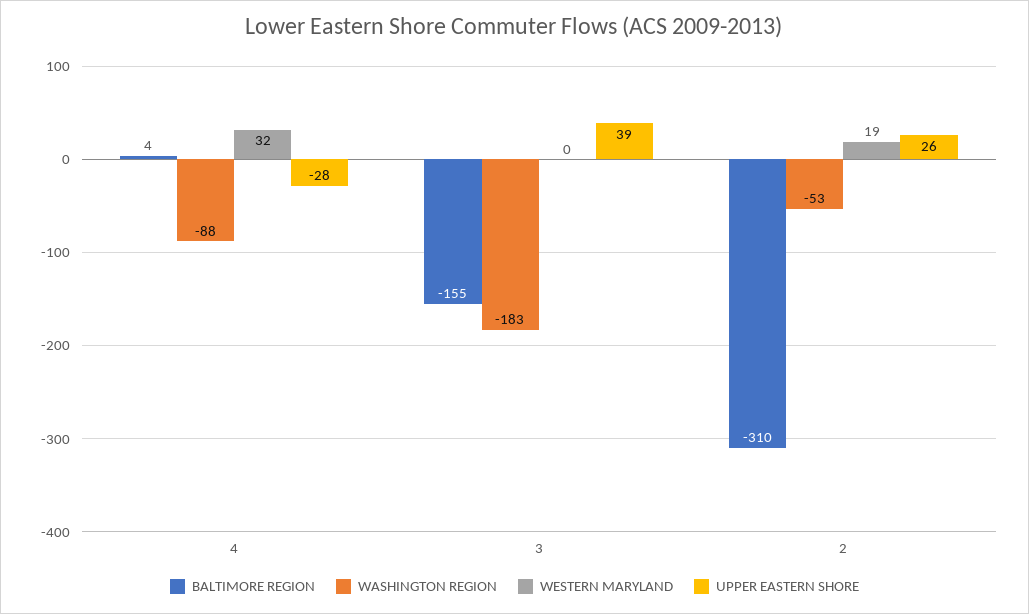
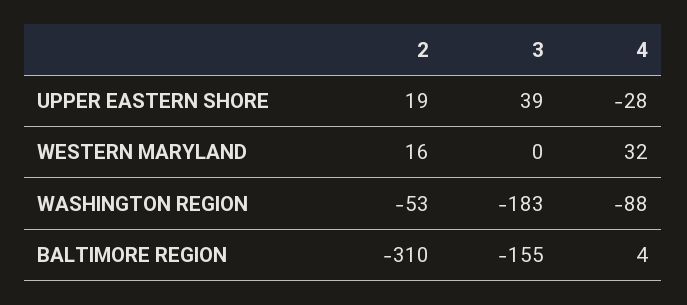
  {
    "BALTIMORE REGION": {
      "4": 4,
      "3": -155,
      "2": -310
    },
    "WASHINGTON REGION": {
      "4": -88,
      "3": -183,
      "2": -53
    },
    "WESTERN MARYLAND": {
      "4": 32,
      "3": 0,
-     "2": 19
+     "2": 16
    },
    "UPPER EASTERN SHORE": {
      "4": -28,
      "3": 39,
-     "2": 26
+     "2": 19
    }
  }

